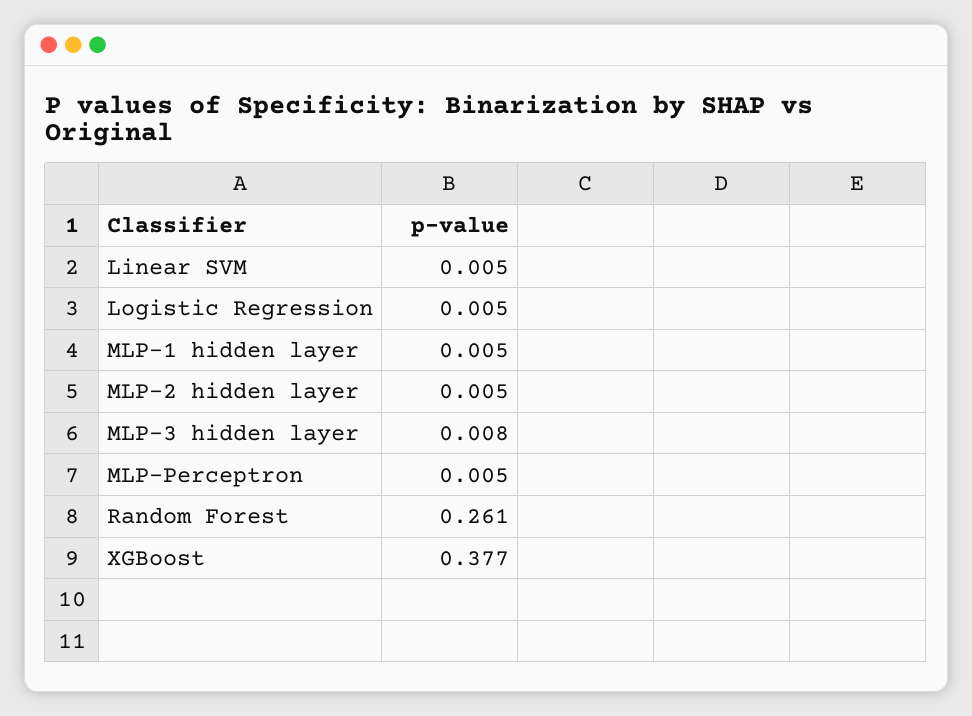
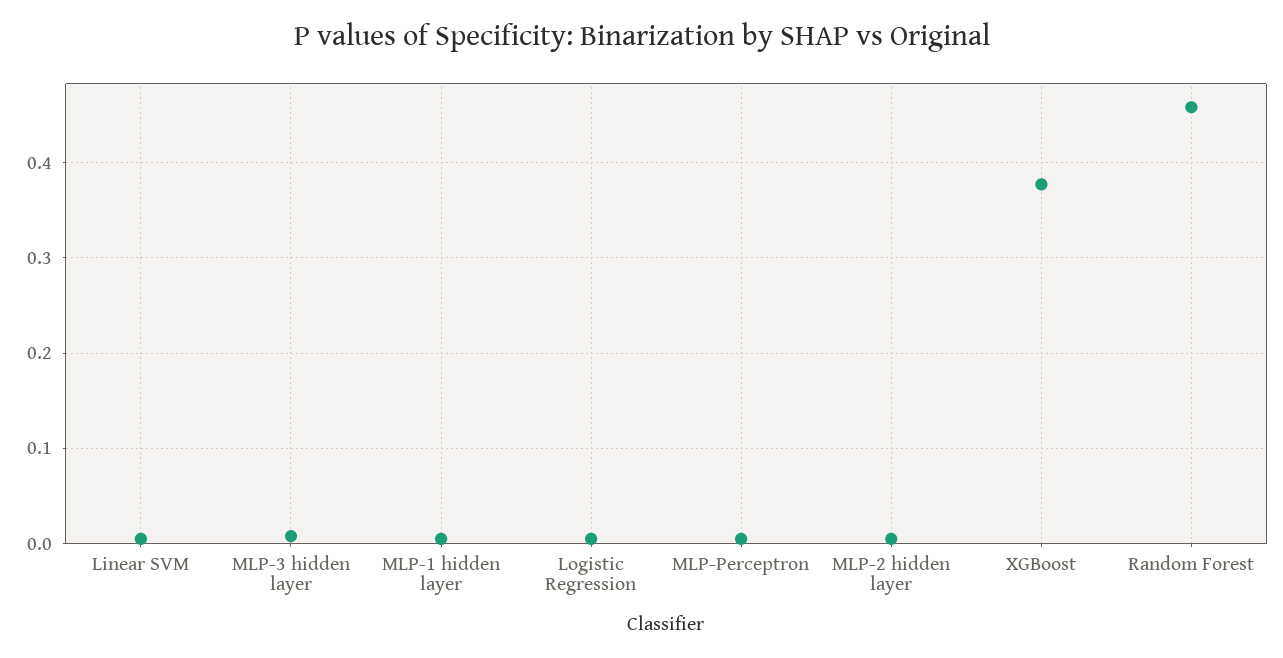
  {
    "Linear SVM": 0.005,
    "Logistic Regression": 0.005,
    "MLP-1 hidden layer": 0.005,
    "MLP-2 hidden layer": 0.005,
    "MLP-3 hidden layer": 0.008,
    "MLP-Perceptron": 0.005,
-   "Random Forest": 0.261,
+   "Random Forest": 0.46,
    "XGBoost": 0.377
  }

